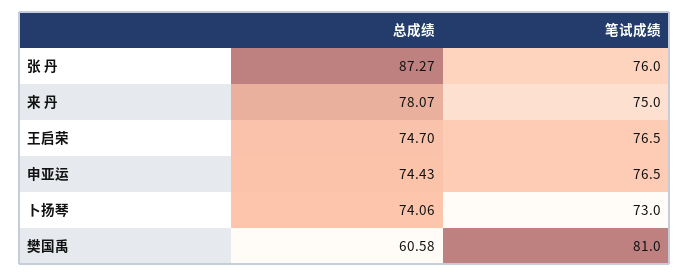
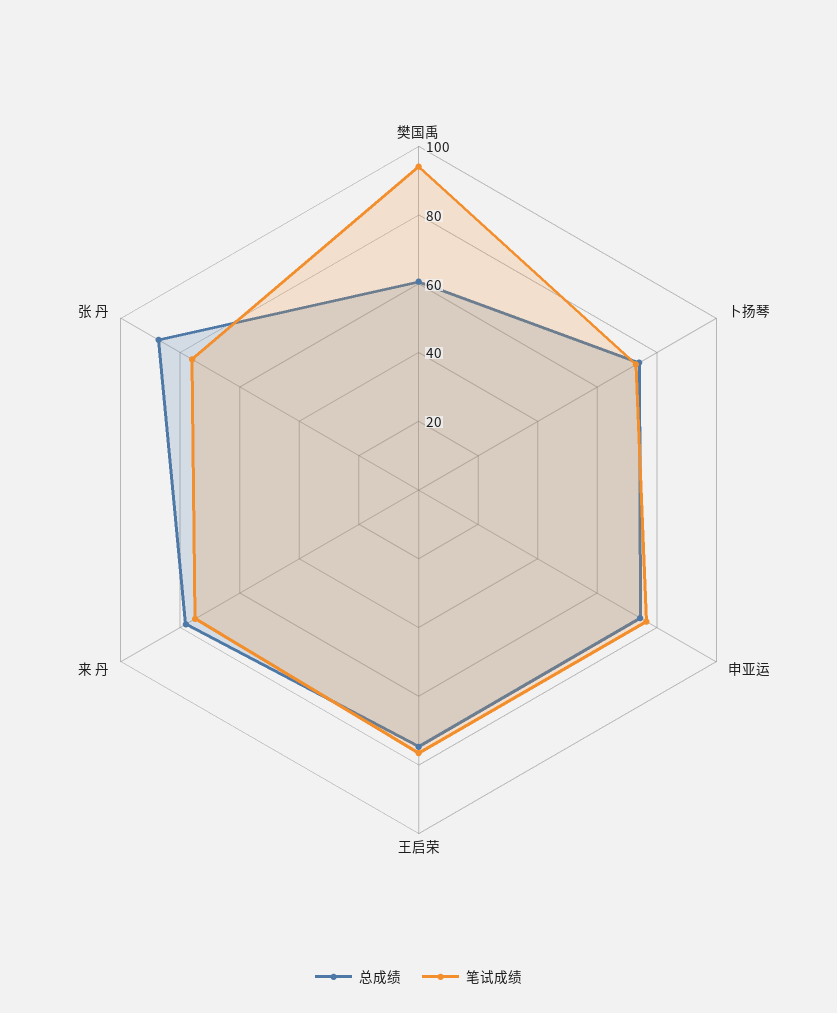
  {
    "总成绩": {
      "张 丹": 87.27,
      "来 丹": 78.07,
      "王启荣": 74.7,
      "申亚运": 74.43,
      "卜扬琴": 74.06,
      "樊国禹": 60.58
    },
    "笔试成绩": {
      "张 丹": 76,
      "来 丹": 75,
      "王启荣": 76.5,
      "申亚运": 76.5,
      "卜扬琴": 73,
-     "樊国禹": 81
+     "樊国禹": 95
    }
  }

